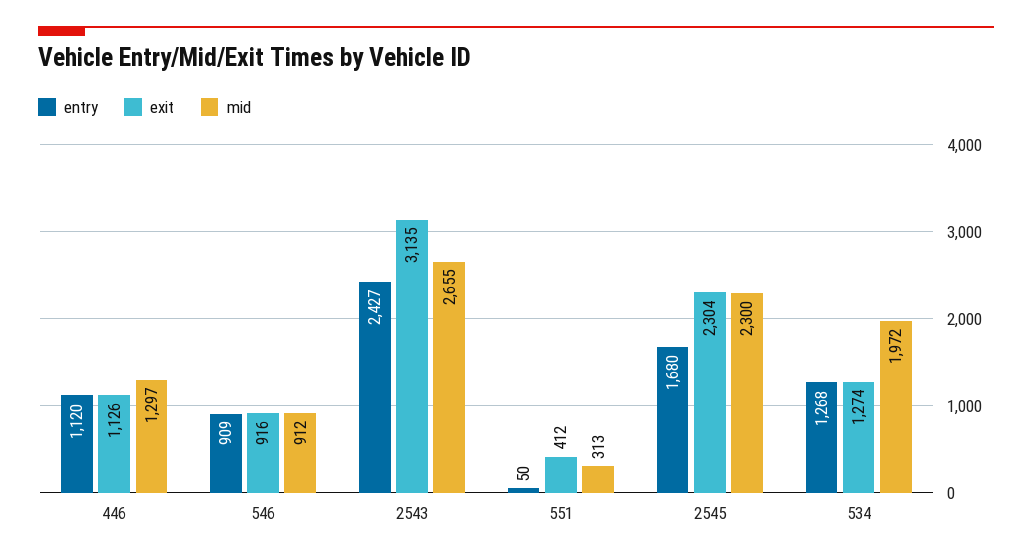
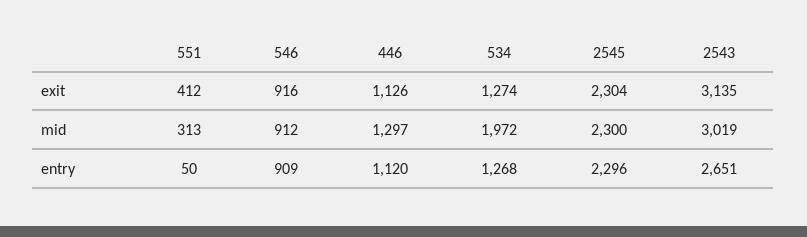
  {
    "entry": {
      "446": 1120,
      "546": 909,
-     "2543": 2427,
+     "2543": 2651,
      "551": 50,
-     "2545": 1680,
+     "2545": 2296,
      "534": 1268
    },
    "exit": {
      "446": 1126,
      "546": 916,
      "2543": 3135,
      "551": 412,
      "2545": 2304,
      "534": 1274
    },
    "mid": {
      "446": 1297,
      "546": 912,
-     "2543": 2655,
+     "2543": 3019,
      "551": 313,
      "2545": 2300,
      "534": 1972
    }
  }

